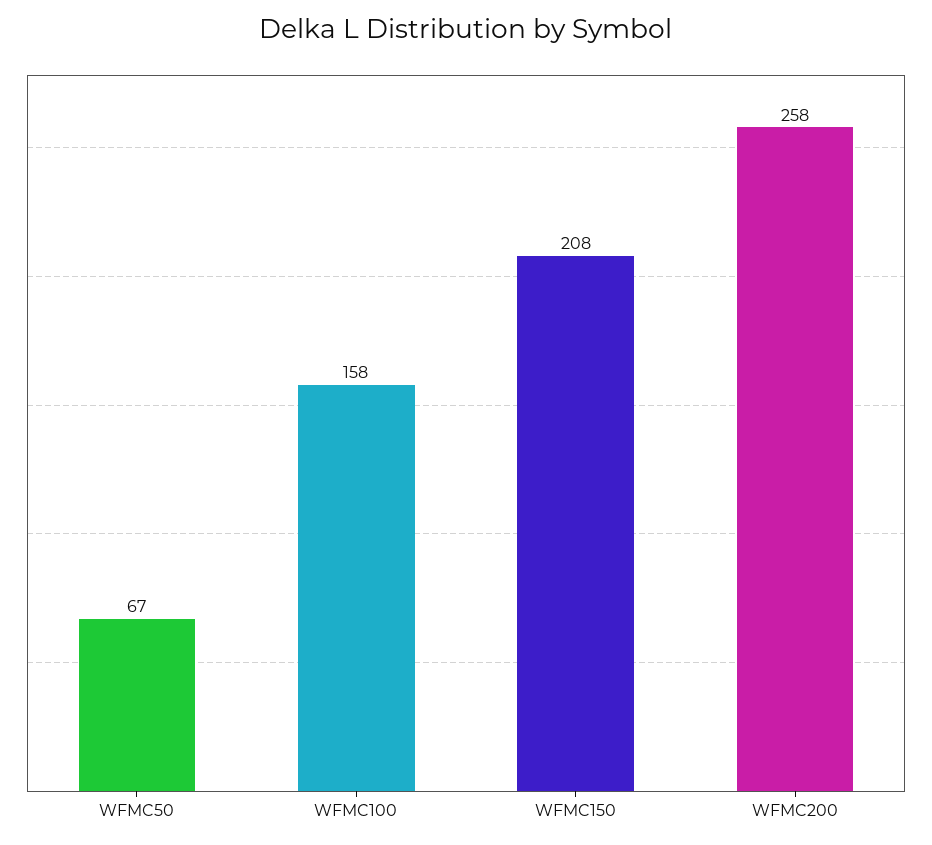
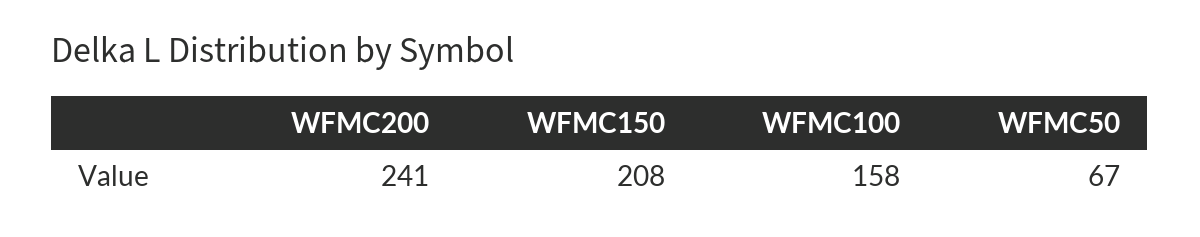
  {
    "WFMC50": 67,
    "WFMC100": 158,
    "WFMC150": 208,
-   "WFMC200": 258
+   "WFMC200": 241
  }

